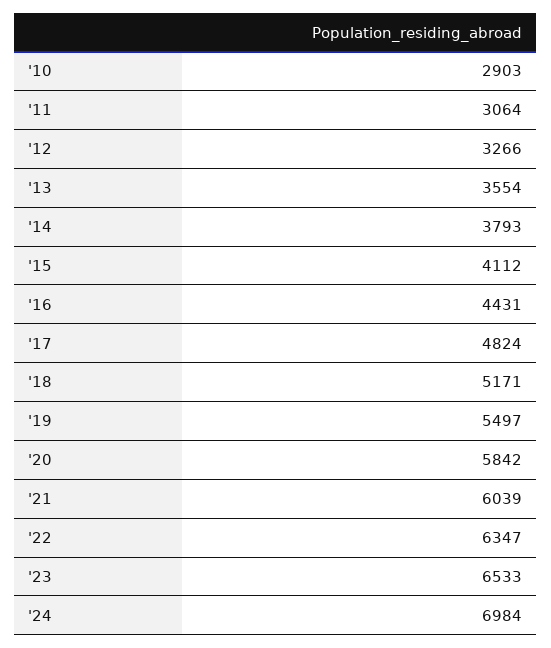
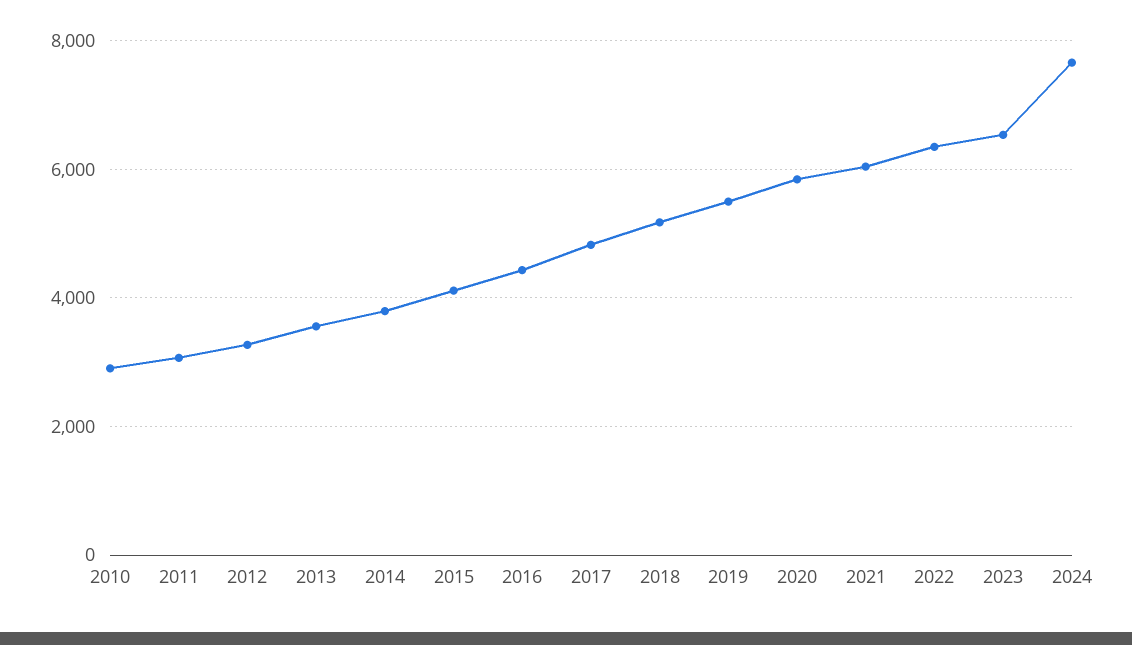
  {
    "'10": 2903,
    "'11": 3064,
    "'12": 3266,
    "'13": 3554,
    "'14": 3793,
    "'15": 4112,
    "'16": 4431,
    "'17": 4824,
    "'18": 5171,
    "'19": 5497,
    "'20": 5842,
    "'21": 6039,
    "'22": 6347,
    "'23": 6533,
-   "'24": 6984
+   "'24": 7600
  }

